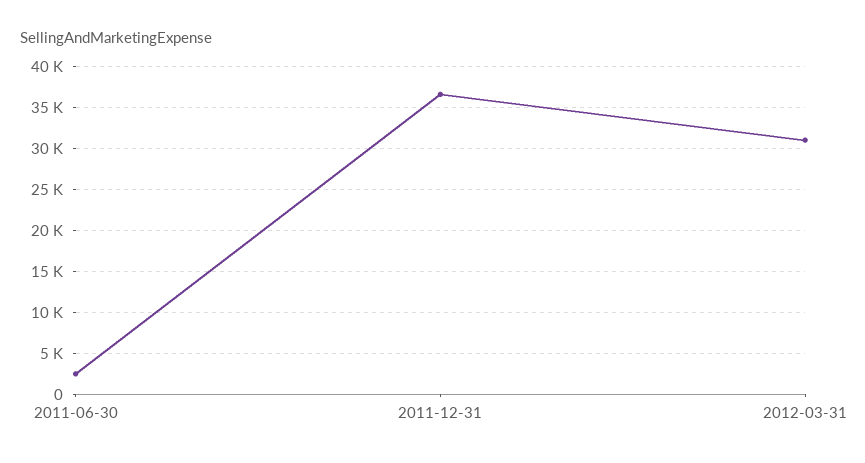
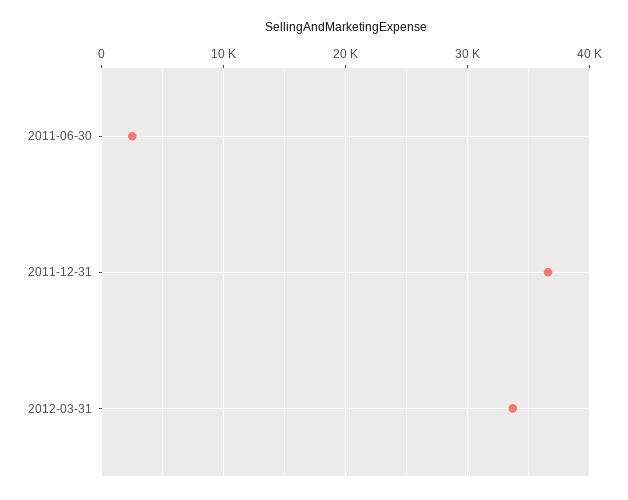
  {
    "2011-06-30": 3000,
    "2011-12-31": 37000,
-   "2012-03-31": 31000
+   "2012-03-31": 34000
  }

